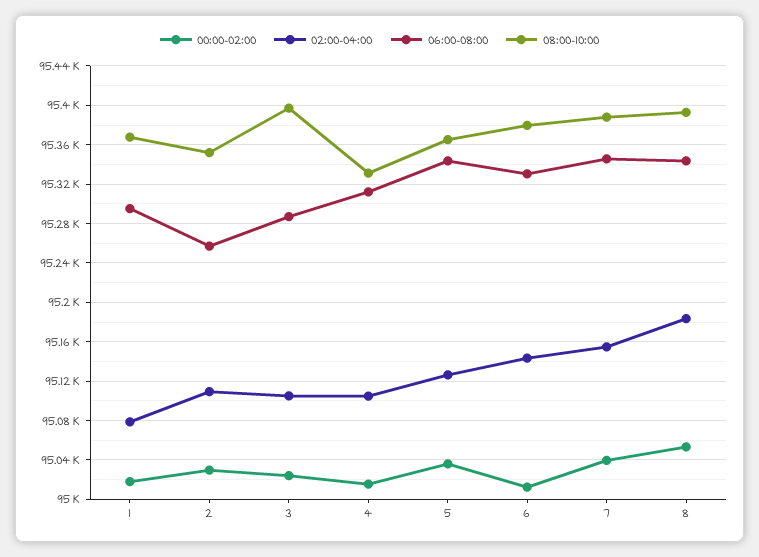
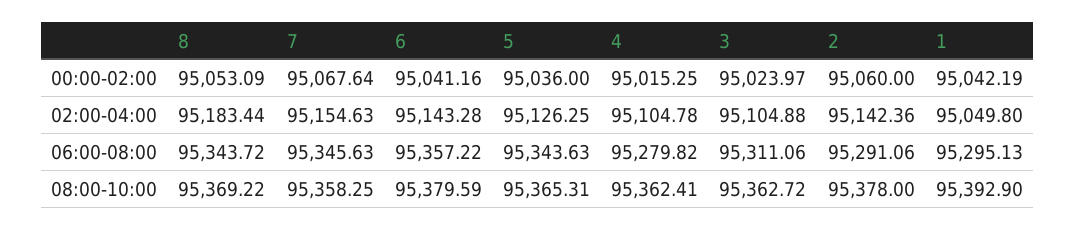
  {
    "00:00-02:00": {
-     "1": 95020,
+     "1": 95042.19,
-     "2": 95030,
+     "2": 95060,
      "3": 95023.97,
      "4": 95015.25,
      "5": 95036,
-     "6": 95010,
+     "6": 95041.16,
-     "7": 95040,
+     "7": 95067.64,
      "8": 95053.09
    },
    "02:00-04:00": {
-     "1": 95080,
+     "1": 95049.8,
-     "2": 95110,
+     "2": 95142.36,
      "3": 95104.88,
      "4": 95104.78,
      "5": 95126.25,
      "6": 95143.28,
      "7": 95154.63,
      "8": 95183.44
    },
    "06:00-08:00": {
      "1": 95295.13,
-     "2": 95260,
+     "2": 95291.06,
-     "3": 95290,
+     "3": 95311.06,
-     "4": 95310,
+     "4": 95279.82,
      "5": 95343.63,
-     "6": 95330,
+     "6": 95357.22,
      "7": 95345.63,
      "8": 95343.72
    },
    "08:00-10:00": {
-     "1": 95370,
+     "1": 95392.9,
-     "2": 95350,
+     "2": 95378,
-     "3": 95400,
+     "3": 95362.72,
-     "4": 95330,
+     "4": 95362.41,
      "5": 95365.31,
      "6": 95379.59,
-     "7": 95390,
+     "7": 95358.25,
-     "8": 95390
+     "8": 95369.22
    }
  }

